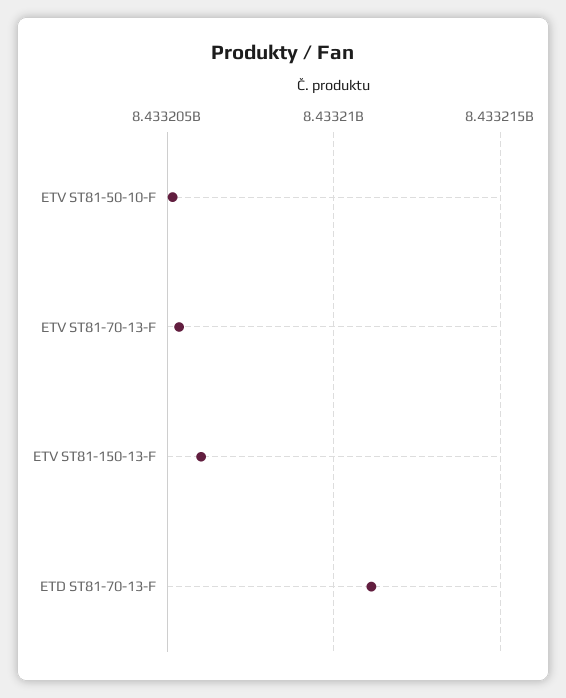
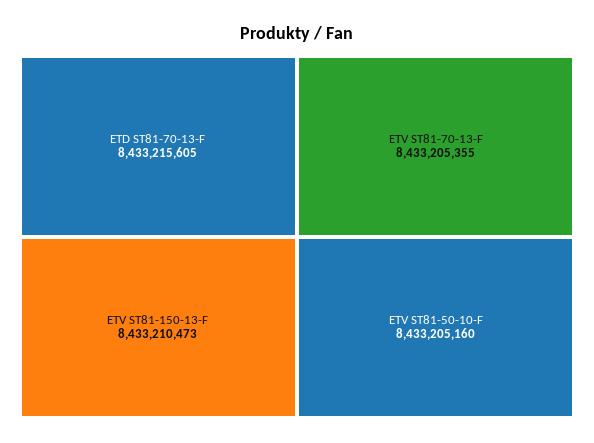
  {
    "ETV ST81-50-10-F": 8433205160,
    "ETV ST81-70-13-F": 8433205355,
-   "ETV ST81-150-13-F": 8433206000,
+   "ETV ST81-150-13-F": 8433210473,
-   "ETD ST81-70-13-F": 8433211000
+   "ETD ST81-70-13-F": 8433215605
  }

